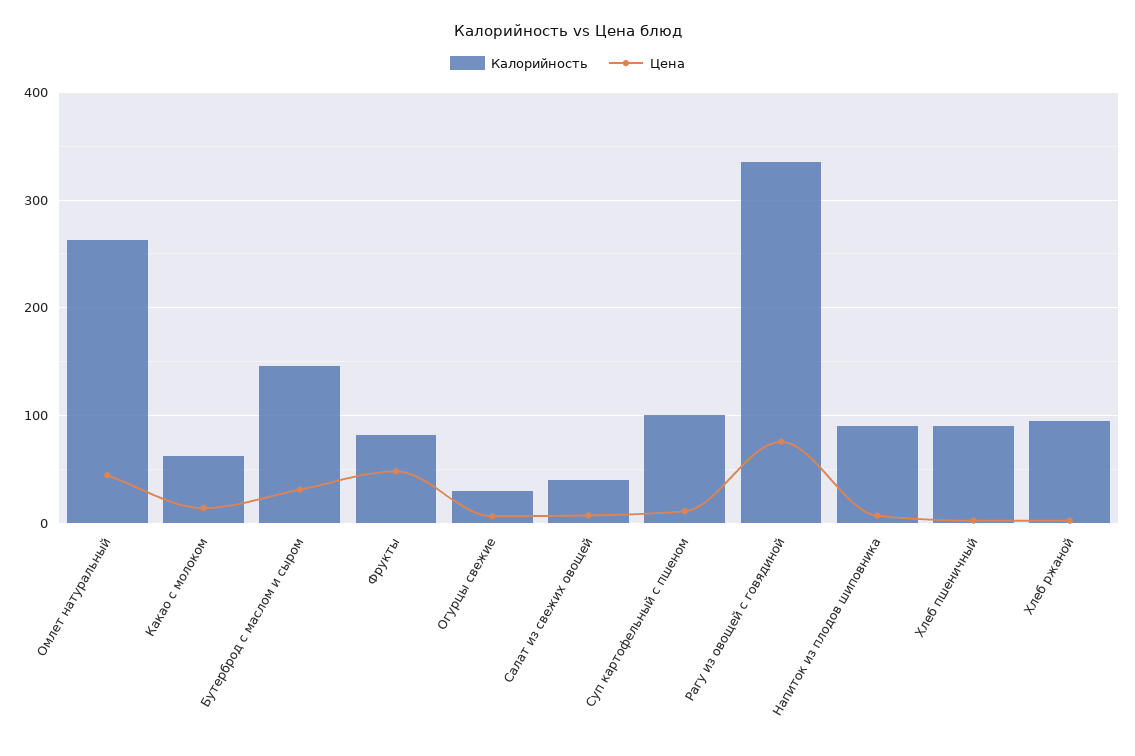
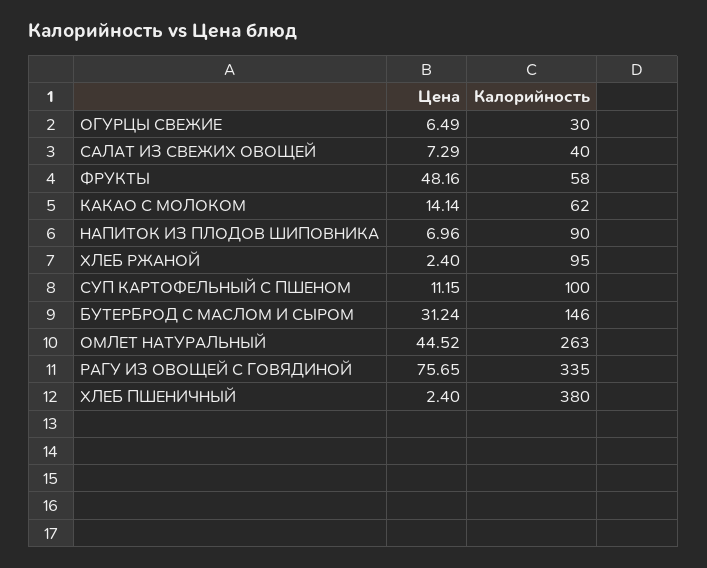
  {
    "Калорийность": {
      "Омлет натуральный": 263,
      "Какао с молоком": 62,
      "Бутерброд с маслом и сыром": 146,
-     "Фрукты": 80,
+     "Фрукты": 58,
      "Огурцы свежие": 30,
      "Салат из свежих овощей": 40,
      "Суп картофельный с пшеном": 100,
      "Рагу из овощей с говядиной": 335,
      "Напиток из плодов шиповника": 90,
-     "Хлеб пшеничный": 90,
+     "Хлеб пшеничный": 380,
      "Хлеб ржаной": 95
    },
    "Цена": {
      "Омлет натуральный": 44.52,
      "Какао с молоком": 14.14,
      "Бутерброд с маслом и сыром": 31.24,
      "Фрукты": 48.16,
      "Огурцы свежие": 6.49,
      "Салат из свежих овощей": 7.29,
      "Суп картофельный с пшеном": 11.15,
      "Рагу из овощей с говядиной": 75.65,
      "Напиток из плодов шиповника": 6.96,
      "Хлеб пшеничный": 2.4,
      "Хлеб ржаной": 2.4
    }
  }

